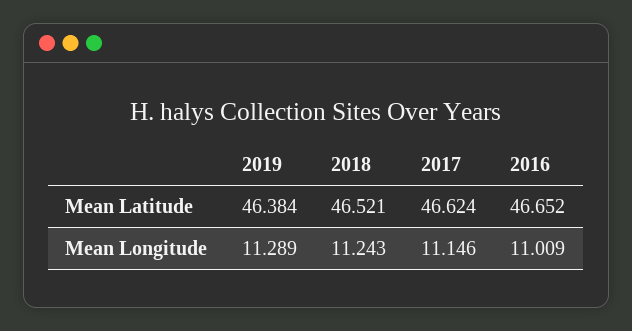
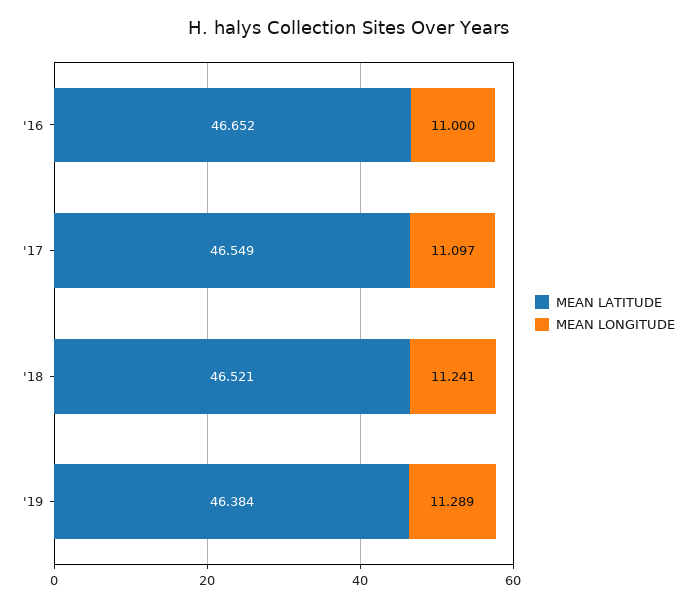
  {
    "Mean Latitude": {
      "2019": 46.384,
      "2018": 46.521,
-     "2017": 46.624,
+     "2017": 46.549,
      "2016": 46.652
    },
    "Mean Longitude": {
      "2019": 11.289,
-     "2018": 11.243,
+     "2018": 11.241,
-     "2017": 11.146,
+     "2017": 11.097,
-     "2016": 11.009
+     "2016": 11
    }
  }

